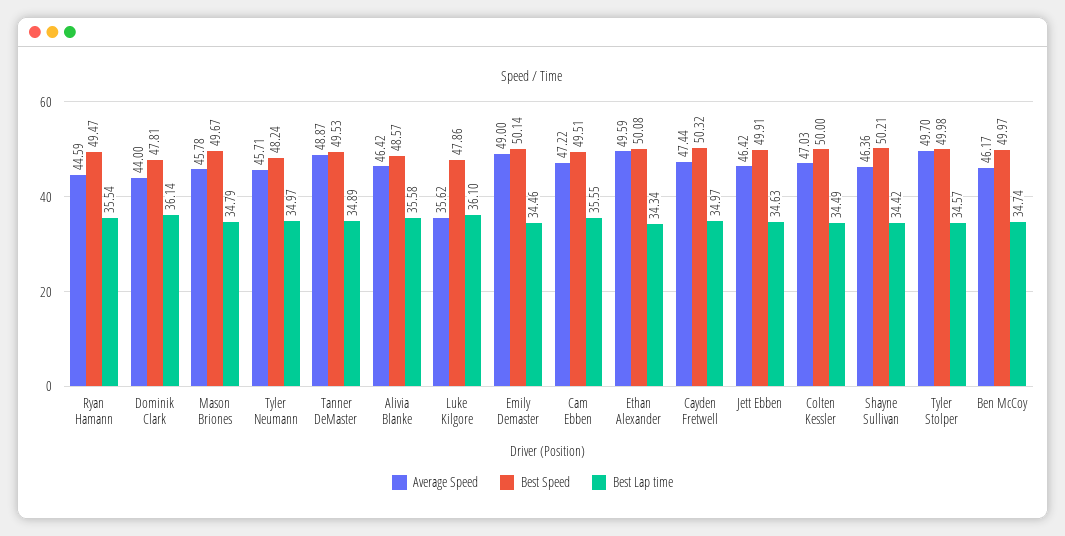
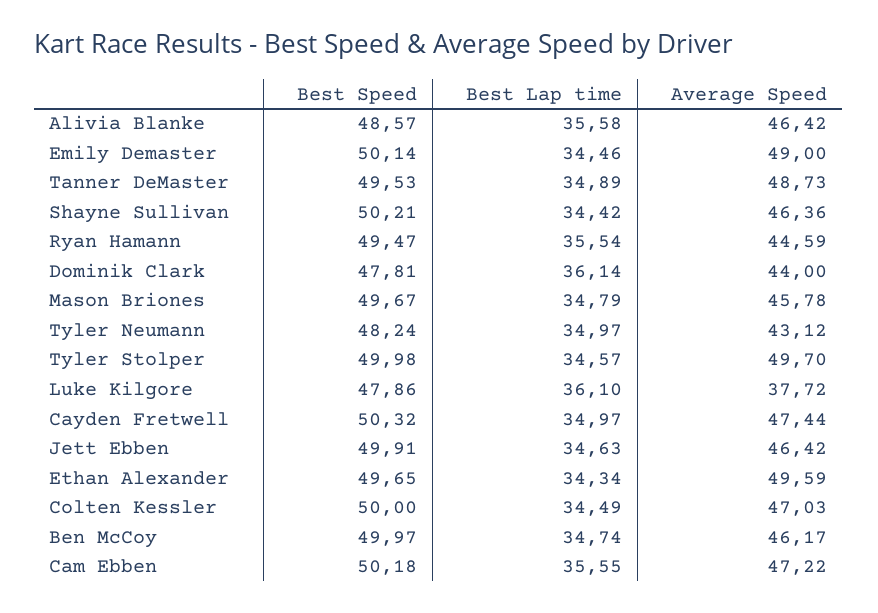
  {
    "Average Speed": {
      "Ryan Hamann": 44.59,
      "Dominik Clark": 44,
      "Mason Briones": 45.78,
-     "Tyler Neumann": 45.71,
+     "Tyler Neumann": 43.12,
-     "Tanner DeMaster": 48.87,
+     "Tanner DeMaster": 48.73,
      "Alivia Blanke": 46.42,
-     "Luke Kilgore": 35.62,
+     "Luke Kilgore": 37.72,
      "Emily Demaster": 49,
      "Cam Ebben": 47.22,
      "Ethan Alexander": 49.59,
      "Cayden Fretwell": 47.44,
      "Jett Ebben": 46.42,
      "Colten Kessler": 47.03,
      "Shayne Sullivan": 46.36,
      "Tyler Stolper": 49.7,
      "Ben McCoy": 46.17
    },
    "Best Speed": {
      "Ryan Hamann": 49.47,
      "Dominik Clark": 47.81,
      "Mason Briones": 49.67,
      "Tyler Neumann": 48.24,
      "Tanner DeMaster": 49.53,
      "Alivia Blanke": 48.57,
      "Luke Kilgore": 47.86,
      "Emily Demaster": 50.14,
-     "Cam Ebben": 49.51,
+     "Cam Ebben": 50.18,
-     "Ethan Alexander": 50.08,
+     "Ethan Alexander": 49.65,
      "Cayden Fretwell": 50.32,
      "Jett Ebben": 49.91,
      "Colten Kessler": 50,
      "Shayne Sullivan": 50.21,
      "Tyler Stolper": 49.98,
      "Ben McCoy": 49.97
    },
    "Best Lap time": {
      "Ryan Hamann": 35.54,
      "Dominik Clark": 36.14,
      "Mason Briones": 34.79,
      "Tyler Neumann": 34.97,
      "Tanner DeMaster": 34.89,
      "Alivia Blanke": 35.58,
      "Luke Kilgore": 36.1,
      "Emily Demaster": 34.46,
      "Cam Ebben": 35.55,
      "Ethan Alexander": 34.34,
      "Cayden Fretwell": 34.97,
      "Jett Ebben": 34.63,
      "Colten Kessler": 34.49,
      "Shayne Sullivan": 34.42,
      "Tyler Stolper": 34.57,
      "Ben McCoy": 34.74
    }
  }

